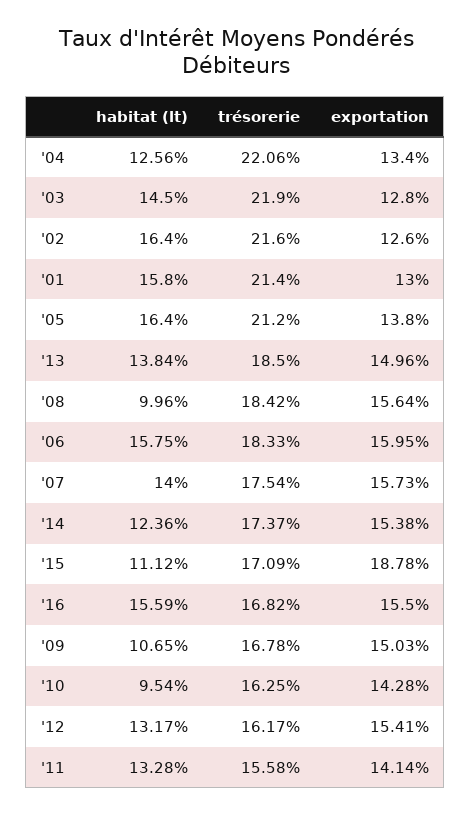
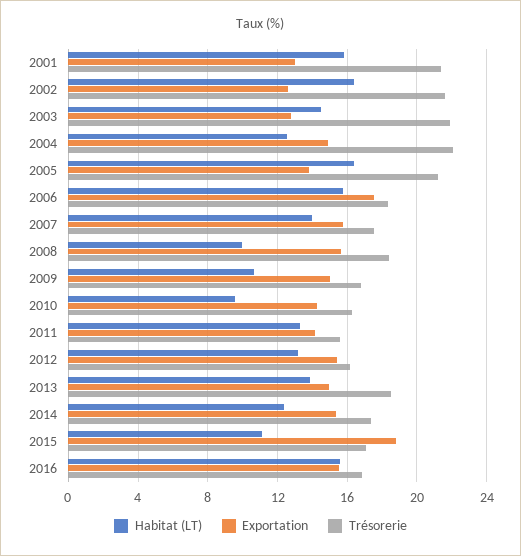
  {
    "habitat (lt)": {
      "'04": 12.56,
      "'03": 14.5,
      "'02": 16.4,
      "'01": 15.8,
      "'05": 16.4,
      "'13": 13.84,
      "'08": 9.96,
      "'06": 15.75,
      "'07": 14,
      "'14": 12.36,
      "'15": 11.12,
      "'16": 15.59,
      "'09": 10.65,
      "'10": 9.54,
      "'12": 13.17,
      "'11": 13.28
    },
    "trésorerie": {
      "'04": 22.06,
      "'03": 21.9,
      "'02": 21.6,
      "'01": 21.4,
      "'05": 21.2,
      "'13": 18.5,
      "'08": 18.42,
      "'06": 18.33,
      "'07": 17.54,
      "'14": 17.37,
      "'15": 17.09,
      "'16": 16.82,
      "'09": 16.78,
      "'10": 16.25,
      "'12": 16.17,
      "'11": 15.58
    },
    "exportation": {
-     "'04": 13.4,
+     "'04": 15,
      "'03": 12.8,
      "'02": 12.6,
      "'01": 13,
      "'05": 13.8,
      "'13": 14.96,
      "'08": 15.64,
-     "'06": 15.95,
+     "'06": 17.5,
      "'07": 15.73,
      "'14": 15.38,
      "'15": 18.78,
      "'16": 15.5,
      "'09": 15.03,
      "'10": 14.28,
      "'12": 15.41,
      "'11": 14.14
    }
  }

